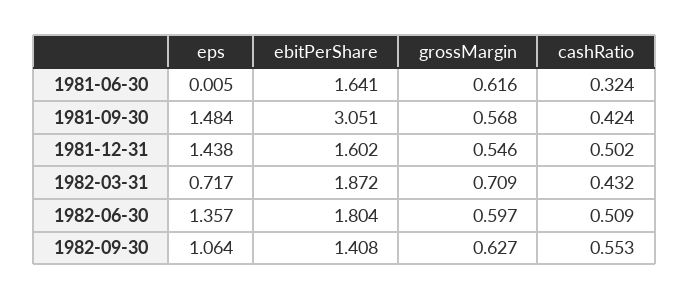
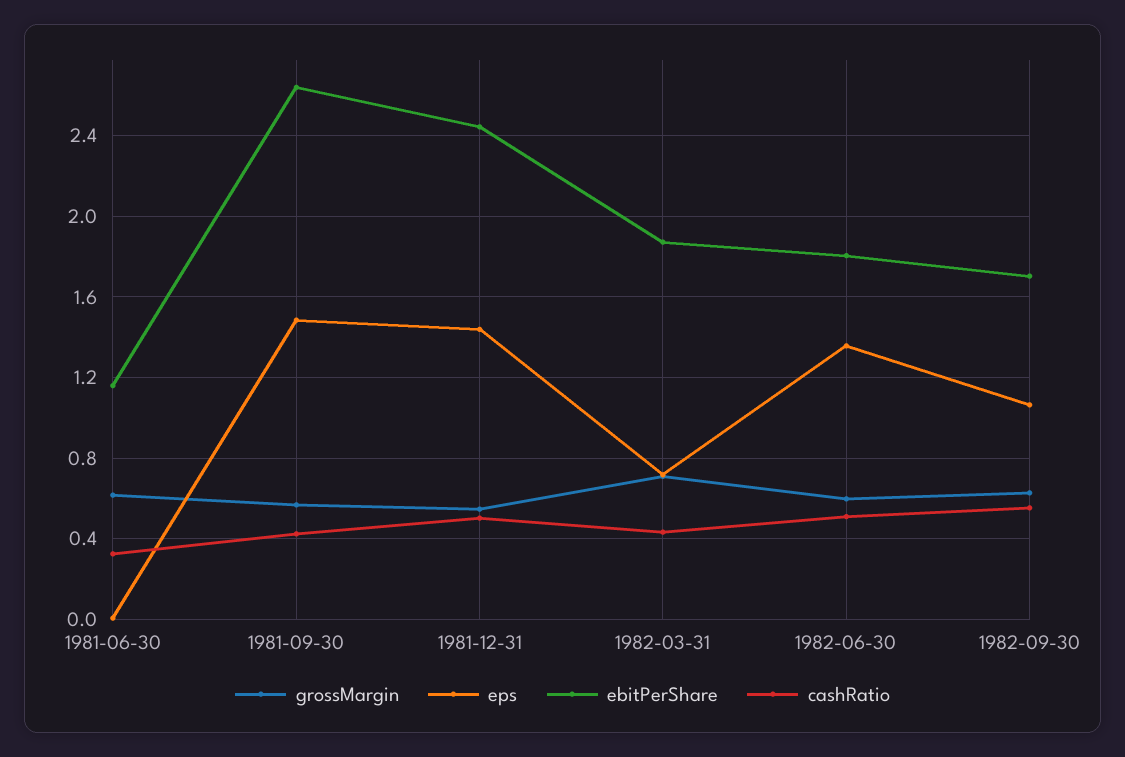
  {
    "eps": {
      "1981-06-30": 0.005,
      "1981-09-30": 1.484,
      "1981-12-31": 1.438,
      "1982-03-31": 0.717,
      "1982-06-30": 1.357,
      "1982-09-30": 1.064
    },
    "ebitPerShare": {
-     "1981-06-30": 1.641,
+     "1981-06-30": 1.15,
-     "1981-09-30": 3.051,
+     "1981-09-30": 2.65,
-     "1981-12-31": 1.602,
+     "1981-12-31": 2.45,
      "1982-03-31": 1.872,
      "1982-06-30": 1.804,
-     "1982-09-30": 1.408
+     "1982-09-30": 1.7
    },
    "grossMargin": {
      "1981-06-30": 0.616,
      "1981-09-30": 0.568,
      "1981-12-31": 0.546,
      "1982-03-31": 0.709,
      "1982-06-30": 0.597,
      "1982-09-30": 0.627
    },
    "cashRatio": {
      "1981-06-30": 0.324,
      "1981-09-30": 0.424,
      "1981-12-31": 0.502,
      "1982-03-31": 0.432,
      "1982-06-30": 0.509,
      "1982-09-30": 0.553
    }
  }

